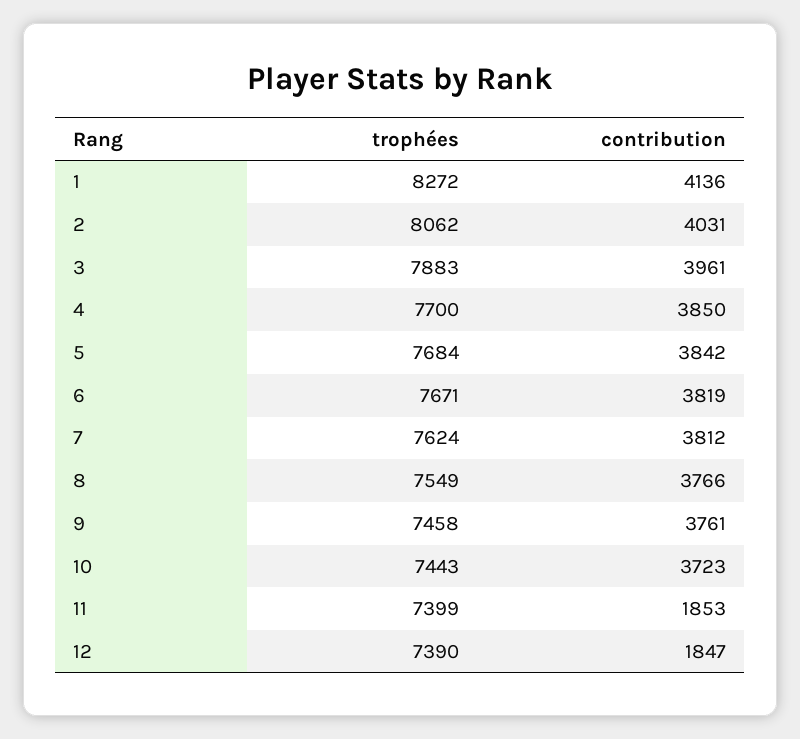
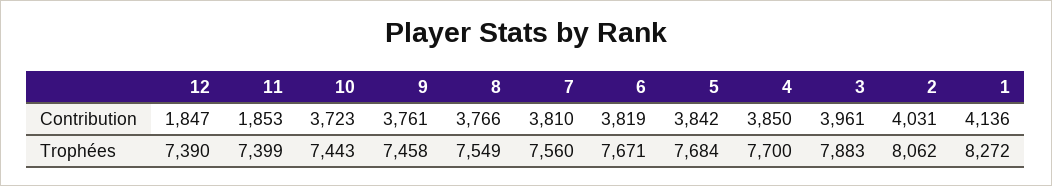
  {
    "trophées": {
      "1": 8272,
      "2": 8062,
      "3": 7883,
      "4": 7700,
      "5": 7684,
      "6": 7671,
-     "7": 7624,
+     "7": 7560,
      "8": 7549,
      "9": 7458,
      "10": 7443,
      "11": 7399,
      "12": 7390
    },
    "contribution": {
      "1": 4136,
      "2": 4031,
      "3": 3961,
      "4": 3850,
      "5": 3842,
      "6": 3819,
-     "7": 3812,
+     "7": 3810,
      "8": 3766,
      "9": 3761,
      "10": 3723,
      "11": 1853,
      "12": 1847
    }
  }

